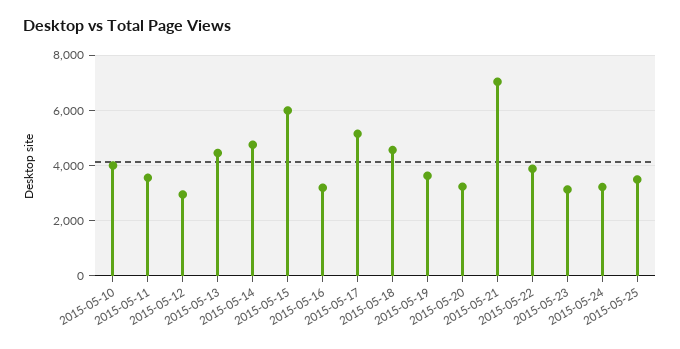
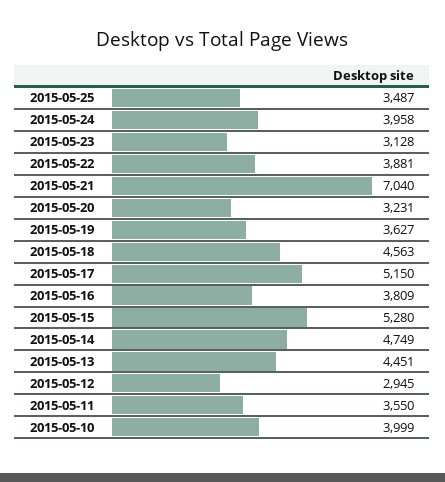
  {
    "2015-05-10": 3999,
    "2015-05-11": 3550,
    "2015-05-12": 2945,
    "2015-05-13": 4451,
    "2015-05-14": 4749,
-   "2015-05-15": 6000,
+   "2015-05-15": 5280,
-   "2015-05-16": 3250,
+   "2015-05-16": 3809,
    "2015-05-17": 5150,
    "2015-05-18": 4563,
    "2015-05-19": 3627,
    "2015-05-20": 3231,
    "2015-05-21": 7040,
    "2015-05-22": 3881,
    "2015-05-23": 3128,
-   "2015-05-24": 3250,
+   "2015-05-24": 3958,
    "2015-05-25": 3487
  }

